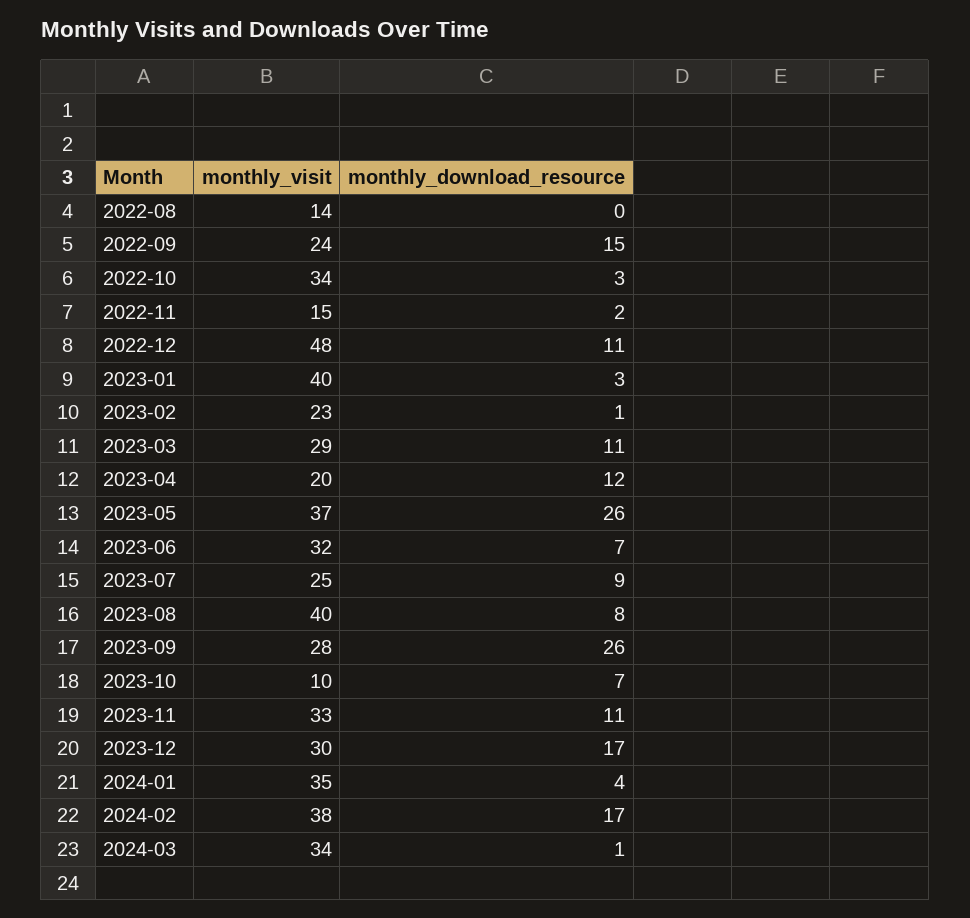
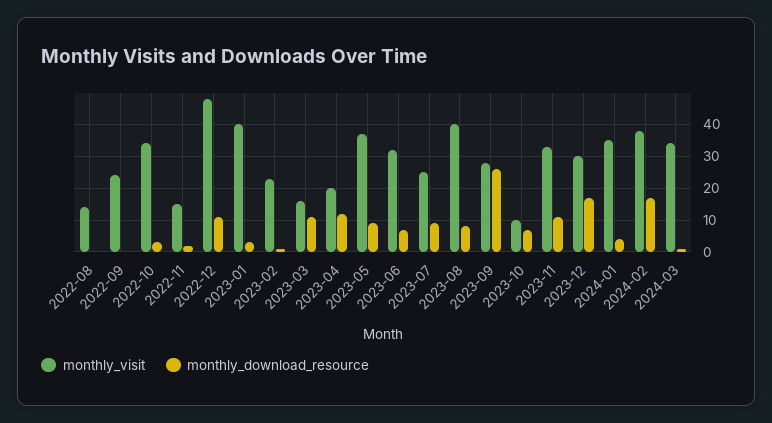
  {
    "monthly_visit": {
      "2022-08": 14,
      "2022-09": 24,
      "2022-10": 34,
      "2022-11": 15,
      "2022-12": 48,
      "2023-01": 40,
      "2023-02": 23,
-     "2023-03": 29,
+     "2023-03": 15,
      "2023-04": 20,
      "2023-05": 37,
      "2023-06": 32,
      "2023-07": 25,
      "2023-08": 40,
      "2023-09": 28,
      "2023-10": 10,
      "2023-11": 33,
      "2023-12": 30,
      "2024-01": 35,
      "2024-02": 38,
      "2024-03": 34
    },
    "monthly_download_resource": {
      "2022-08": 0,
-     "2022-09": 15,
+     "2022-09": 0,
      "2022-10": 3,
      "2022-11": 2,
      "2022-12": 11,
      "2023-01": 3,
      "2023-02": 1,
      "2023-03": 11,
      "2023-04": 12,
-     "2023-05": 26,
+     "2023-05": 10,
      "2023-06": 7,
      "2023-07": 9,
      "2023-08": 8,
      "2023-09": 26,
      "2023-10": 7,
      "2023-11": 11,
      "2023-12": 17,
      "2024-01": 4,
      "2024-02": 17,
      "2024-03": 1
    }
  }

